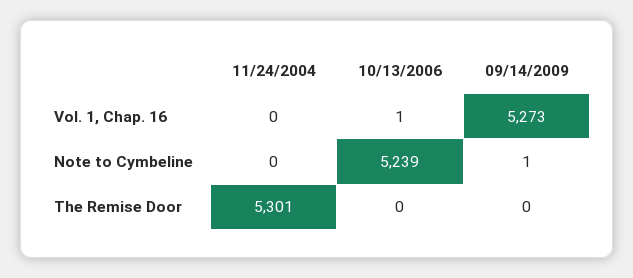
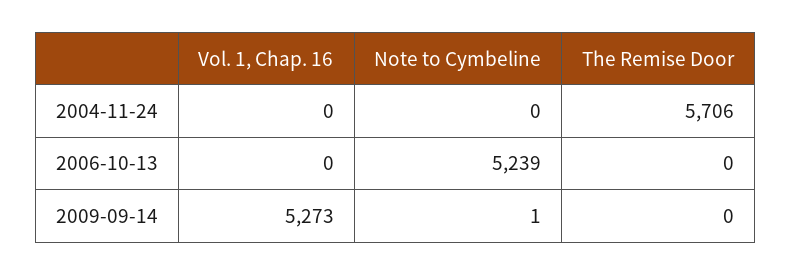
  {
    "11/24/2004": {
      "Vol. 1, Chap. 16": 0,
      "Note to Cymbeline": 0,
-     "The Remise Door": 5301
+     "The Remise Door": 5706
    },
    "10/13/2006": {
-     "Vol. 1, Chap. 16": 1,
+     "Vol. 1, Chap. 16": 0,
      "Note to Cymbeline": 5239,
      "The Remise Door": 0
    },
    "09/14/2009": {
      "Vol. 1, Chap. 16": 5273,
      "Note to Cymbeline": 1,
      "The Remise Door": 0
    }
  }

